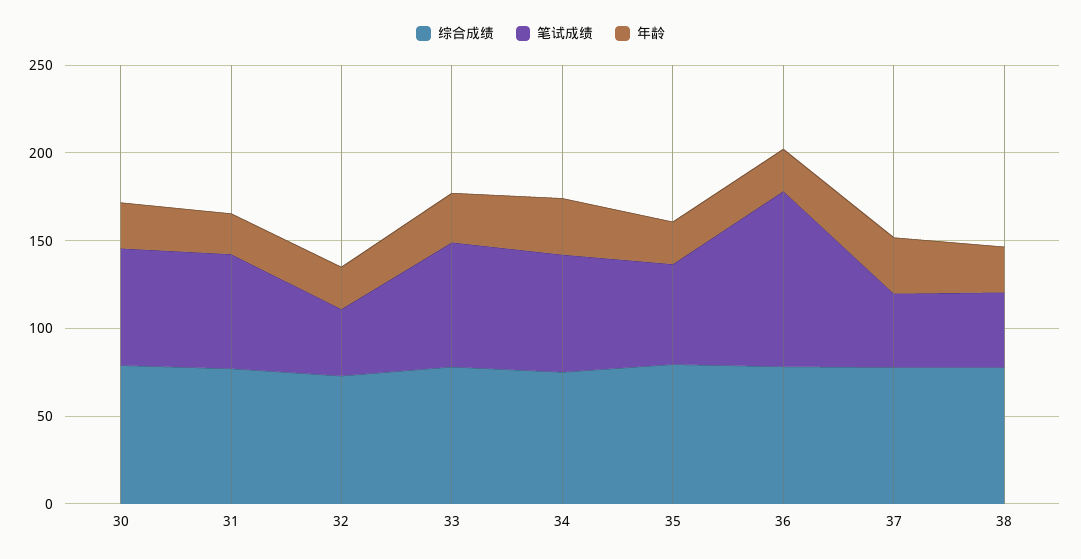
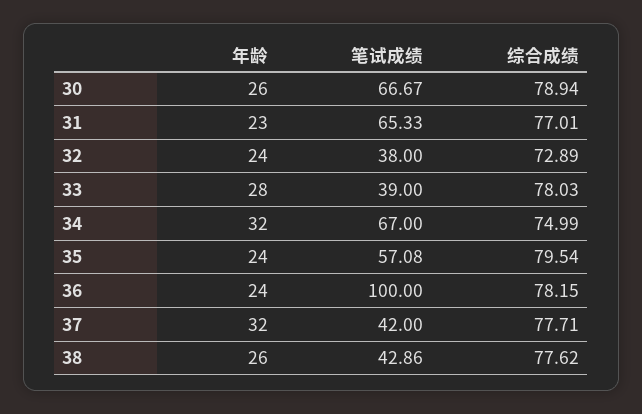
  {
    "综合成绩": {
      "30": 78.94,
      "31": 77.01,
      "32": 72.89,
      "33": 78.03,
      "34": 74.99,
      "35": 79.54,
      "36": 78.15,
      "37": 77.71,
      "38": 77.62
    },
    "笔试成绩": {
      "30": 66.67,
      "31": 65.33,
      "32": 38,
-     "33": 70,
+     "33": 39,
      "34": 67,
      "35": 57.08,
      "36": 100,
      "37": 42,
      "38": 42.86
    },
    "年龄": {
      "30": 26,
      "31": 23,
      "32": 24,
      "33": 28,
      "34": 32,
      "35": 24,
      "36": 24,
      "37": 32,
      "38": 26
    }
  }

